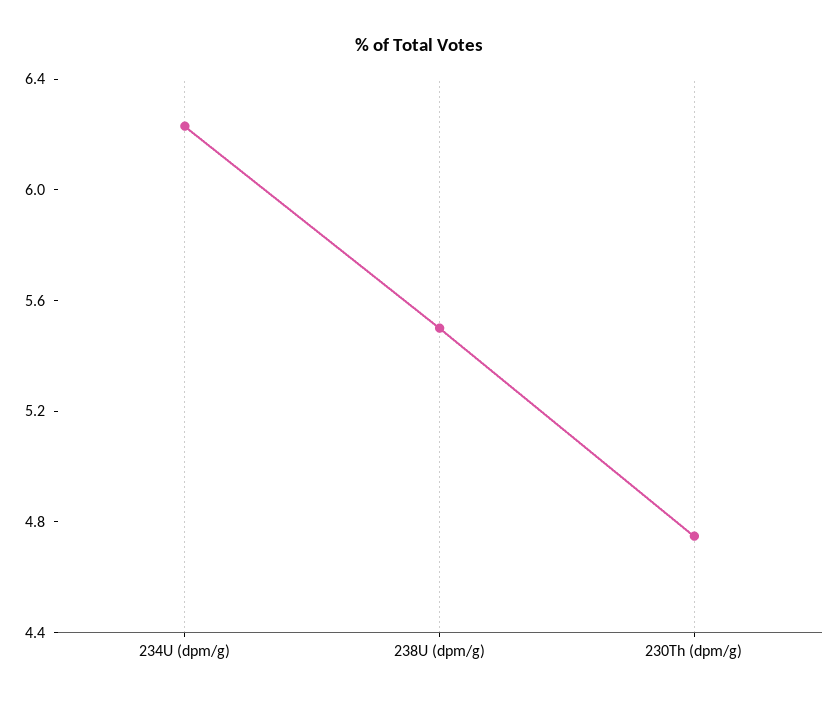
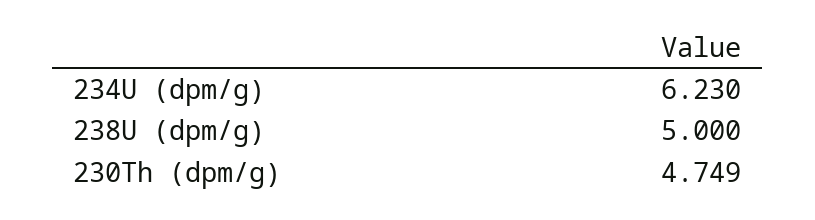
  {
    "234U (dpm/g)": 6.23,
-   "238U (dpm/g)": 5.5,
+   "238U (dpm/g)": 5,
    "230Th (dpm/g)": 4.749
  }

